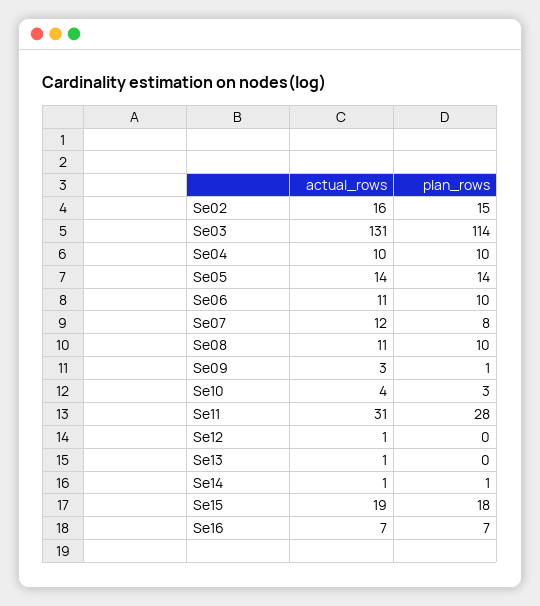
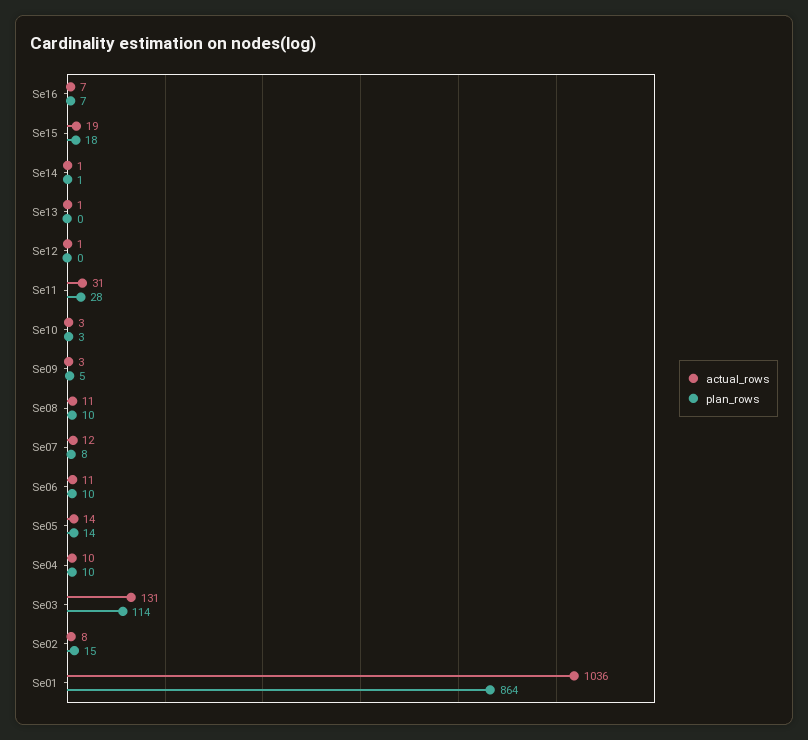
  {
    "actual_rows": {
-     "Se02": 16,
+     "Se02": 8,
      "Se03": 131,
      "Se04": 10,
      "Se05": 14,
      "Se06": 11,
      "Se07": 12,
      "Se08": 11,
      "Se09": 3,
-     "Se10": 4,
+     "Se10": 3,
      "Se11": 31,
      "Se12": 1,
      "Se13": 1,
      "Se14": 1,
      "Se15": 19,
-     "Se16": 7
+     "Se16": 7,
+     "Se01": 1036
    },
    "plan_rows": {
      "Se02": 15,
      "Se03": 114,
      "Se04": 10,
      "Se05": 14,
      "Se06": 10,
      "Se07": 8,
      "Se08": 10,
-     "Se09": 1,
+     "Se09": 5,
      "Se10": 3,
      "Se11": 28,
      "Se12": 0,
      "Se13": 0,
      "Se14": 1,
      "Se15": 18,
-     "Se16": 7
+     "Se16": 7,
+     "Se01": 864
    }
  }

